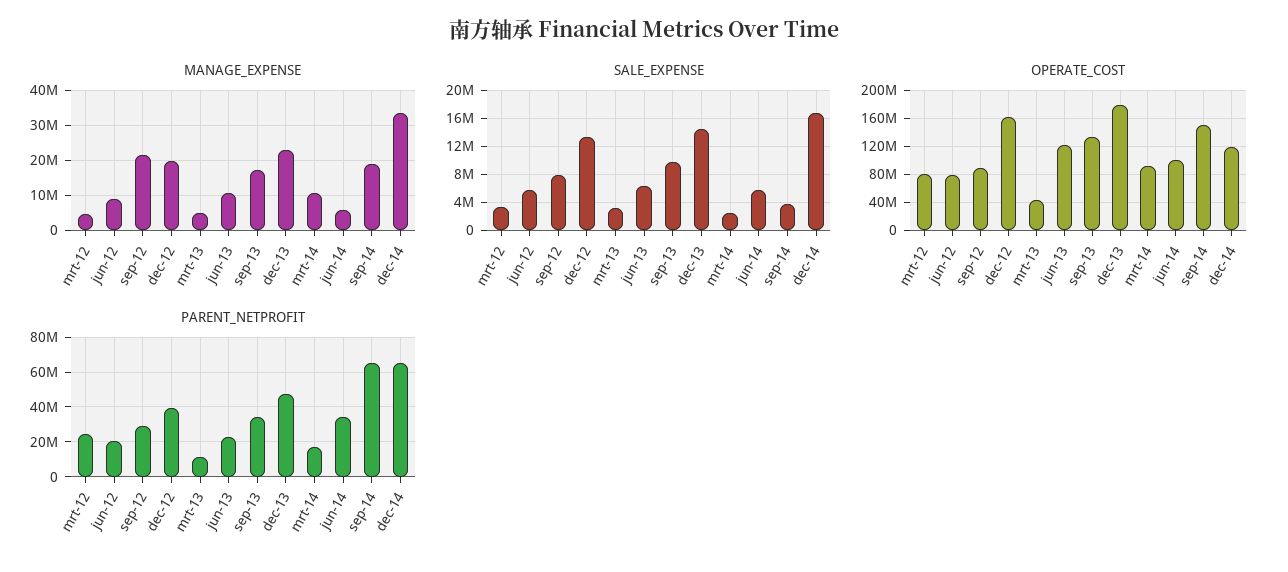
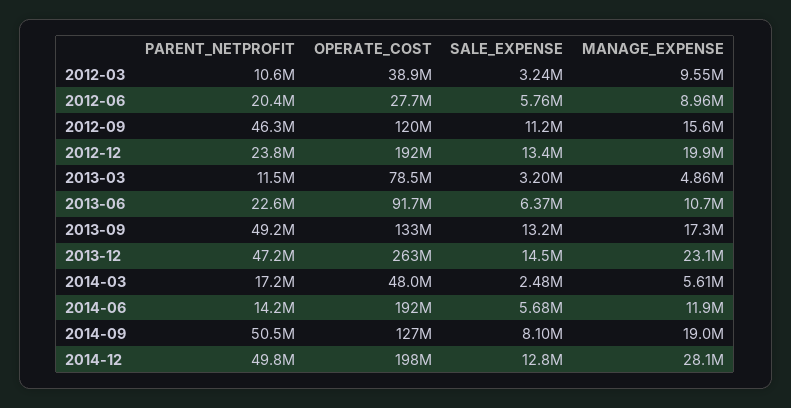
  {
    "MANAGE_EXPENSE": {
-     "mrt-12": 4000000,
+     "mrt-12": 9550000,
      "jun-12": 8960000,
-     "sep-12": 22000000,
+     "sep-12": 15600000,
      "dec-12": 19900000,
      "mrt-13": 4860000,
      "jun-13": 10700000,
      "sep-13": 17300000,
      "dec-13": 23100000,
-     "mrt-14": 10000000,
+     "mrt-14": 5610000,
-     "jun-14": 6000000,
+     "jun-14": 11900000,
      "sep-14": 19000000,
-     "dec-14": 34000000
+     "dec-14": 28100000
    },
    "SALE_EXPENSE": {
      "mrt-12": 3240000,
      "jun-12": 5760000,
-     "sep-12": 8000000,
+     "sep-12": 11200000,
      "dec-12": 13400000,
      "mrt-13": 3200000,
      "jun-13": 6370000,
-     "sep-13": 10000000,
+     "sep-13": 13200000,
      "dec-13": 14500000,
      "mrt-14": 2480000,
      "jun-14": 5680000,
-     "sep-14": 4000000,
+     "sep-14": 8100000,
-     "dec-14": 17000000
+     "dec-14": 12800000
    },
    "OPERATE_COST": {
-     "mrt-12": 80000000,
+     "mrt-12": 38900000,
-     "jun-12": 80000000,
+     "jun-12": 27700000,
-     "sep-12": 90000000,
+     "sep-12": 120000000,
-     "dec-12": 160000000,
+     "dec-12": 192000000,
-     "mrt-13": 40000000,
+     "mrt-13": 78500000,
-     "jun-13": 120000000,
+     "jun-13": 91700000,
      "sep-13": 133000000,
-     "dec-13": 180000000,
+     "dec-13": 263000000,
-     "mrt-14": 90000000,
+     "mrt-14": 48000000,
-     "jun-14": 100000000,
+     "jun-14": 192000000,
-     "sep-14": 150000000,
+     "sep-14": 127000000,
-     "dec-14": 120000000
+     "dec-14": 198000000
    },
    "PARENT_NETPROFIT": {
-     "mrt-12": 25000000,
+     "mrt-12": 10600000,
      "jun-12": 20400000,
-     "sep-12": 30000000,
+     "sep-12": 46300000,
-     "dec-12": 40000000,
+     "dec-12": 23800000,
      "mrt-13": 11500000,
      "jun-13": 22600000,
-     "sep-13": 35000000,
+     "sep-13": 49200000,
      "dec-13": 47200000,
      "mrt-14": 17200000,
-     "jun-14": 35000000,
+     "jun-14": 14200000,
-     "sep-14": 65000000,
+     "sep-14": 50500000,
-     "dec-14": 65000000
+     "dec-14": 49800000
    }
  }

